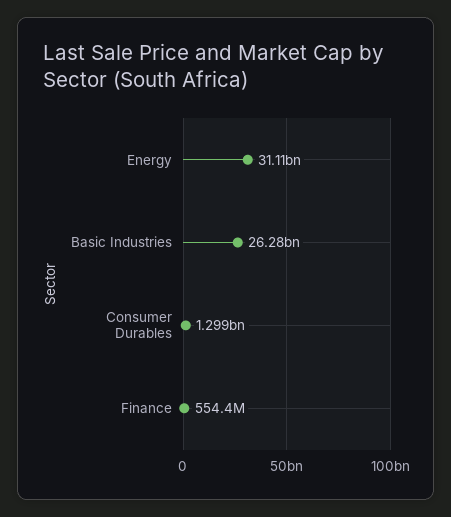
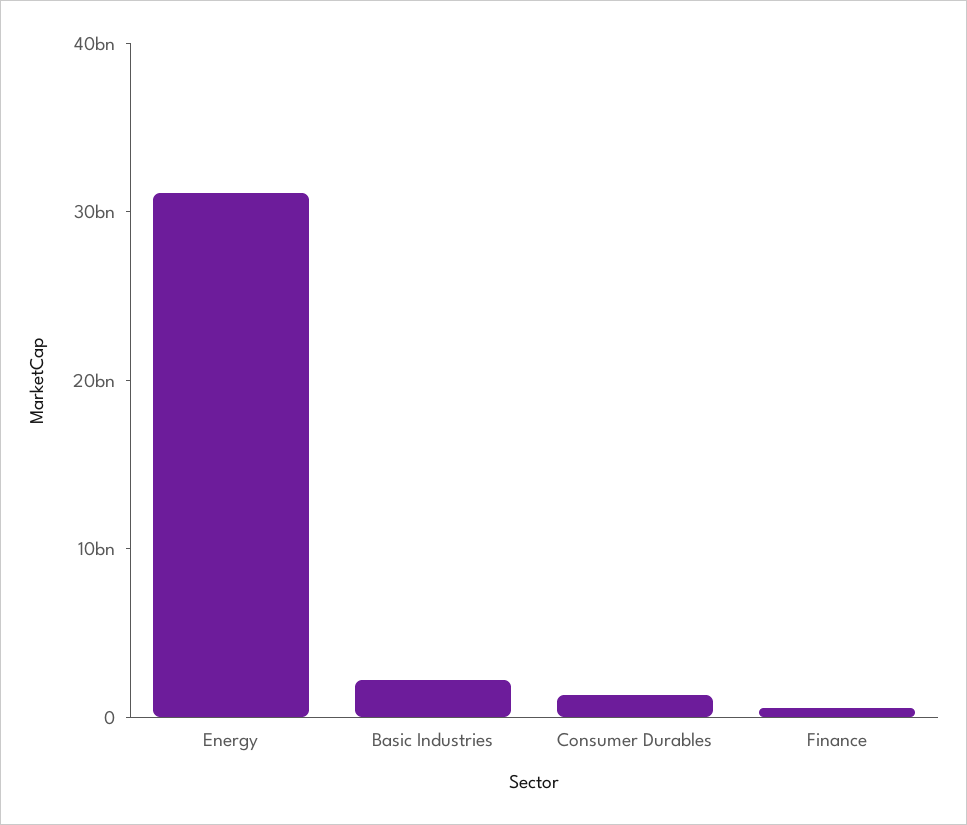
  {
    "Energy": 31110000000,
-   "Basic Industries": 26280000000,
+   "Basic Industries": 2000000000,
    "Consumer Durables": 1299000000,
    "Finance": 554400000
  }

